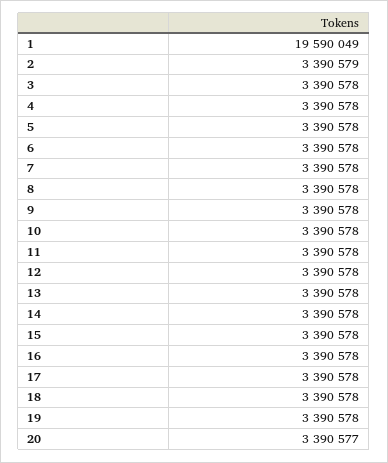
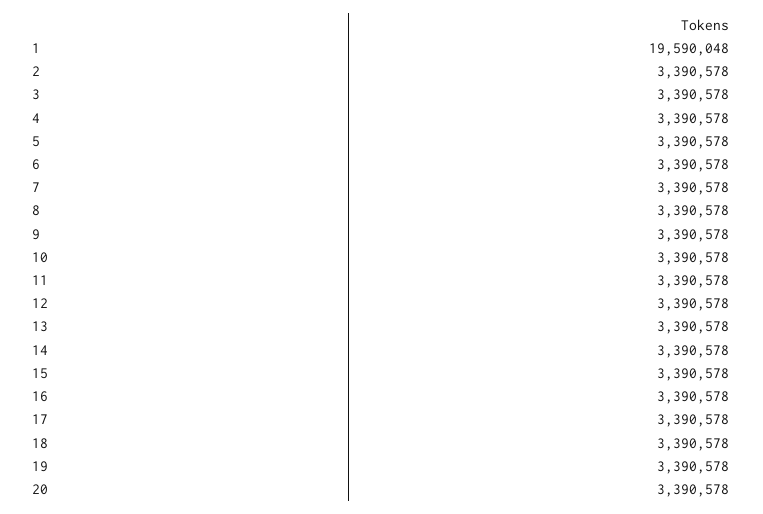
  {
-   "1": 19590049,
+   "1": 19590048,
-   "2": 3390579,
+   "2": 3390578,
    "3": 3390578,
    "4": 3390578,
    "5": 3390578,
    "6": 3390578,
    "7": 3390578,
    "8": 3390578,
    "9": 3390578,
    "10": 3390578,
    "11": 3390578,
    "12": 3390578,
    "13": 3390578,
    "14": 3390578,
    "15": 3390578,
    "16": 3390578,
    "17": 3390578,
    "18": 3390578,
    "19": 3390578,
-   "20": 3390577
+   "20": 3390578
  }

